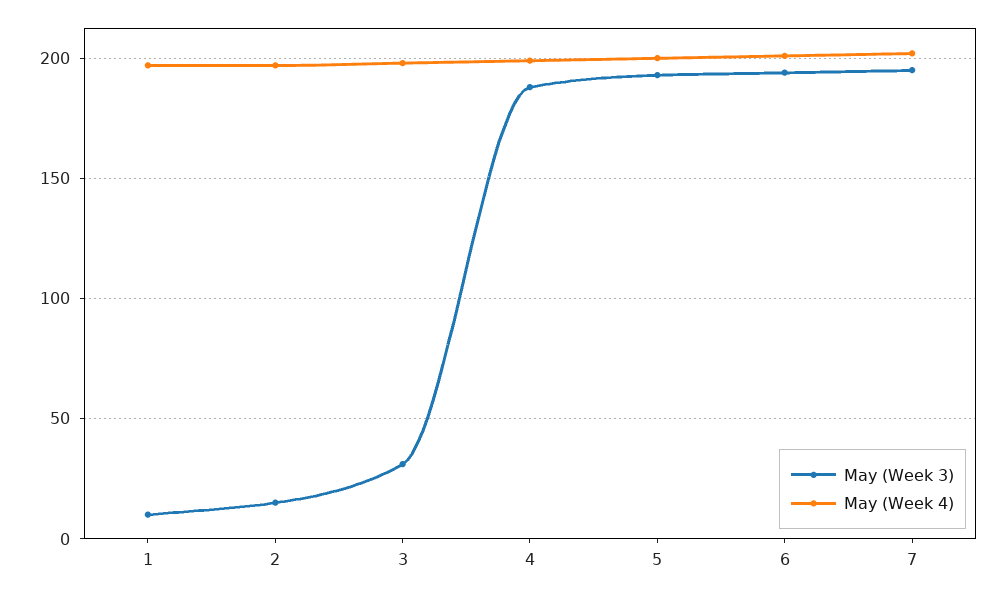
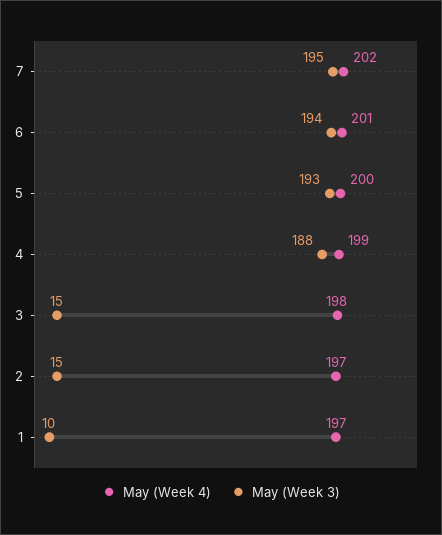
  {
    "May (Week 3)": {
      "1": 10,
      "2": 15,
-     "3": 30,
+     "3": 15,
      "4": 188,
      "5": 193,
      "6": 194,
      "7": 195
    },
    "May (Week 4)": {
      "1": 197,
      "2": 197,
      "3": 198,
      "4": 199,
      "5": 200,
      "6": 201,
      "7": 202
    }
  }

